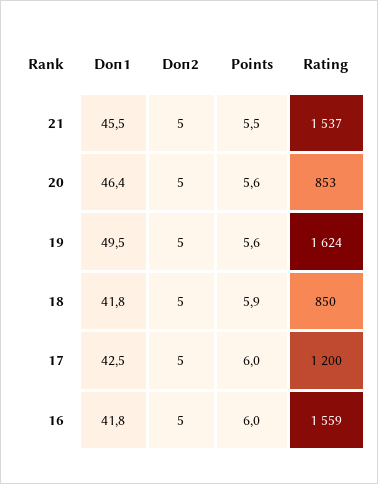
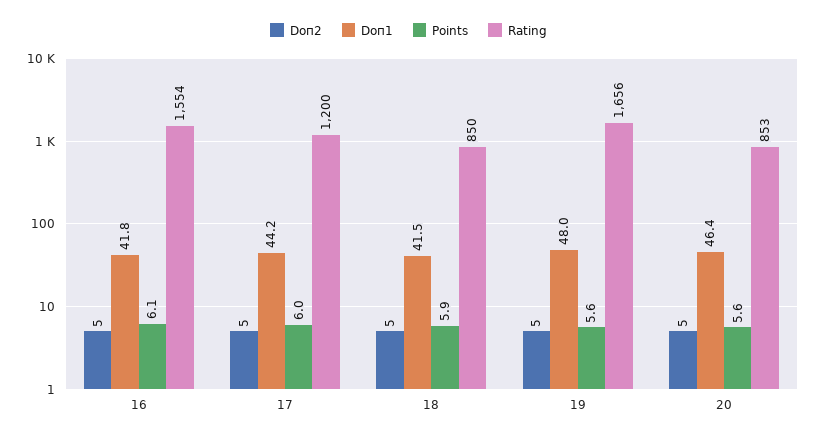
  {
    "Doп1": {
-     "21": 45.5,
      "20": 46.4,
-     "19": 49.5,
+     "19": 48,
-     "18": 41.8,
+     "18": 41.5,
-     "17": 42.5,
+     "17": 44.2,
      "16": 41.8
    },
    "Doп2": {
-     "21": 5,
      "20": 5,
      "19": 5,
      "18": 5,
      "17": 5,
      "16": 5
    },
    "Points": {
-     "21": 5.5,
      "20": 5.6,
      "19": 5.6,
      "18": 5.9,
      "17": 6,
-     "16": 6
+     "16": 6.1
    },
    "Rating": {
-     "21": 1537,
      "20": 853,
-     "19": 1624,
+     "19": 1656,
      "18": 850,
      "17": 1200,
-     "16": 1559
+     "16": 1554
    }
  }

